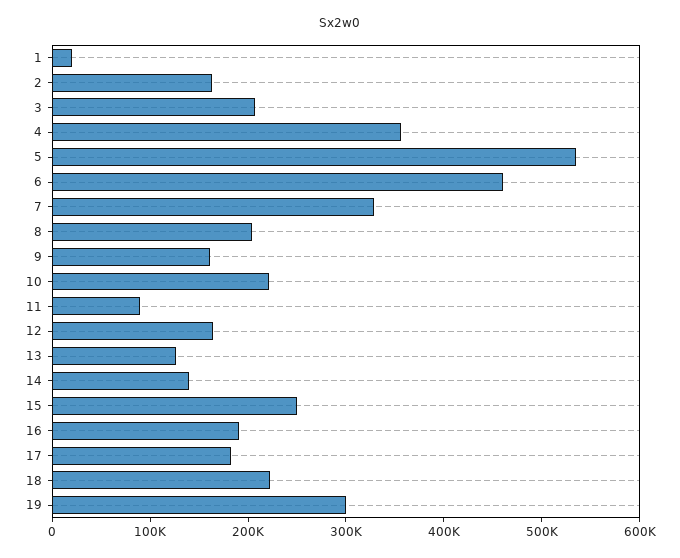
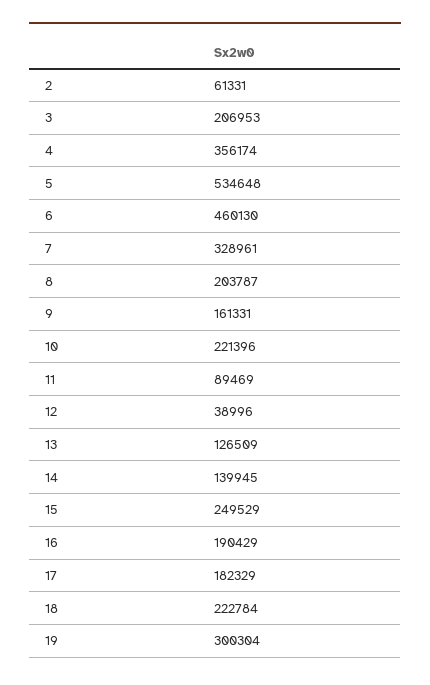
  {
-   "1": 20000,
-   "2": 160000,
+   "2": 61331,
    "3": 206953,
    "4": 356174,
    "5": 534648,
    "6": 460130,
    "7": 328961,
    "8": 203787,
    "9": 161331,
    "10": 221396,
    "11": 89469,
-   "12": 160000,
+   "12": 38996,
    "13": 126509,
    "14": 139945,
    "15": 249529,
    "16": 190429,
    "17": 182329,
    "18": 222784,
    "19": 300304
  }

